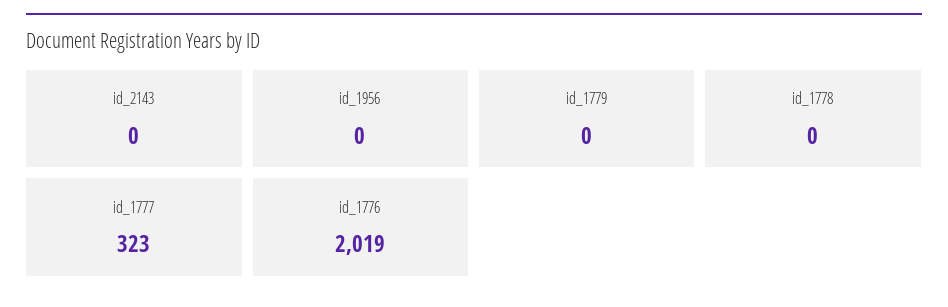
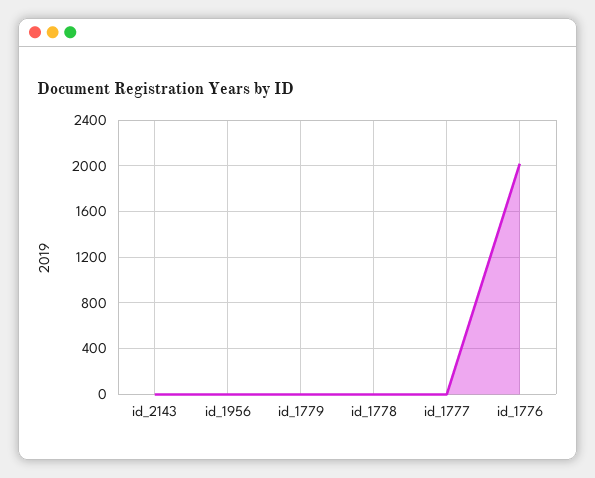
  {
    "id_2143": 0,
    "id_1956": 0,
    "id_1779": 0,
    "id_1778": 0,
-   "id_1777": 323,
+   "id_1777": 0,
    "id_1776": 2019
  }

